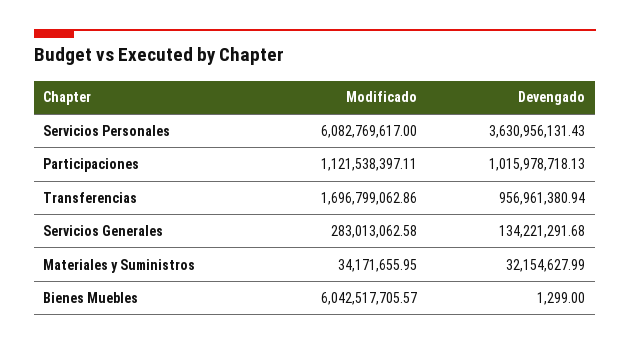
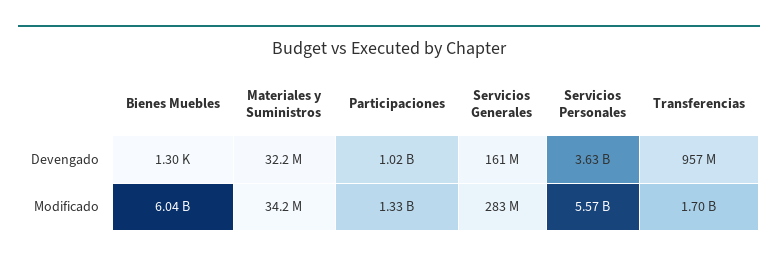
  {
    "Modificado": {
-     "Servicios Personales": 6082769617,
+     "Servicios Personales": 5570000000,
-     "Participaciones": 1121538397.11,
+     "Participaciones": 1330000000,
      "Transferencias": 1696799062.86,
      "Servicios Generales": 283013062.58,
      "Materiales y Suministros": 34171655.95,
      "Bienes Muebles": 6042517705.57
    },
    "Devengado": {
      "Servicios Personales": 3630956131.43,
      "Participaciones": 1015978718.13,
      "Transferencias": 956961380.94,
-     "Servicios Generales": 134221291.68,
+     "Servicios Generales": 161000000,
      "Materiales y Suministros": 32154627.99,
      "Bienes Muebles": 1299
    }
  }

